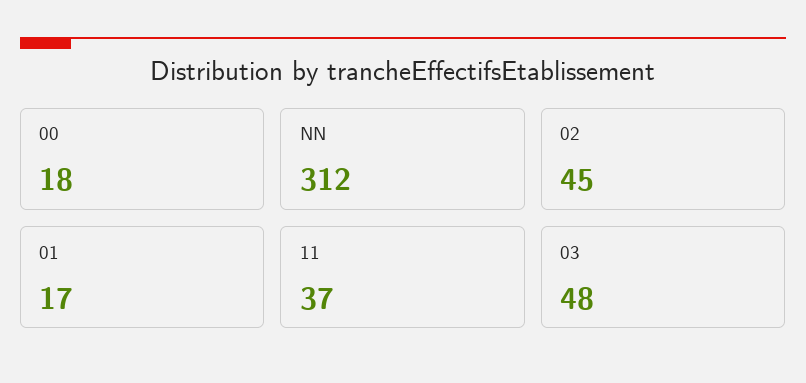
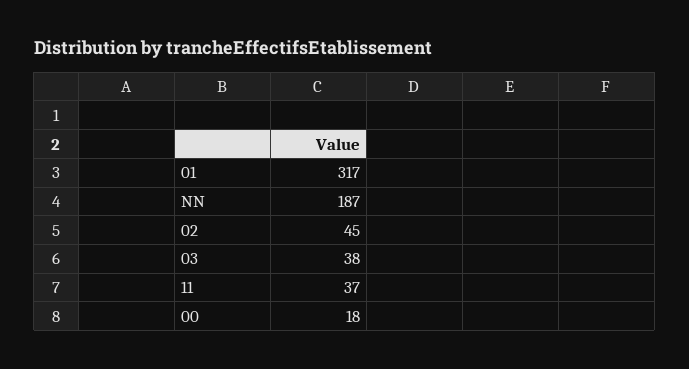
  {
    "00": 18,
-   "NN": 312,
+   "NN": 187,
    "02": 45,
-   "01": 17,
+   "01": 317,
    "11": 37,
-   "03": 48
+   "03": 38
  }

